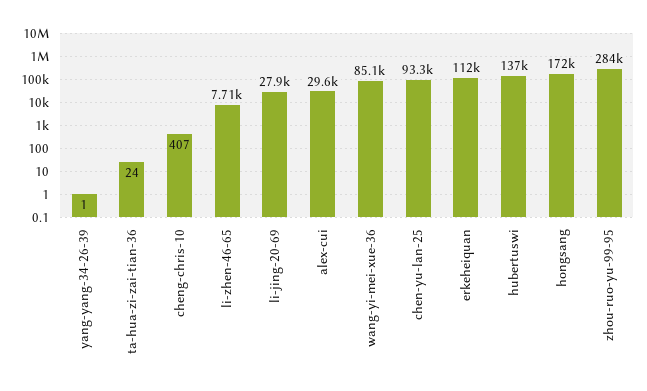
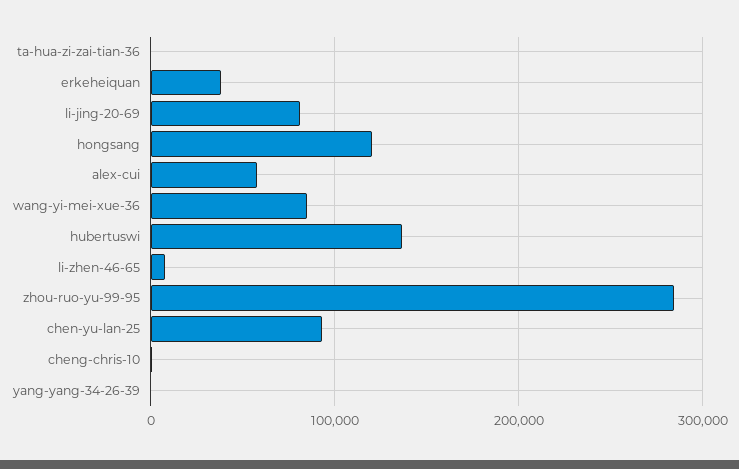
  {
    "yang-yang-34-26-39": 1,
    "ta-hua-zi-zai-tian-36": 24,
    "cheng-chris-10": 407,
    "li-zhen-46-65": 7710,
-   "li-jing-20-69": 27900,
+   "li-jing-20-69": 80000,
-   "alex-cui": 29600,
+   "alex-cui": 60000,
    "wang-yi-mei-xue-36": 85100,
    "chen-yu-lan-25": 93300,
-   "erkeheiquan": 112000,
+   "erkeheiquan": 40000,
    "hubertuswi": 137000,
-   "hongsang": 172000,
+   "hongsang": 120000,
    "zhou-ruo-yu-99-95": 284000
  }

